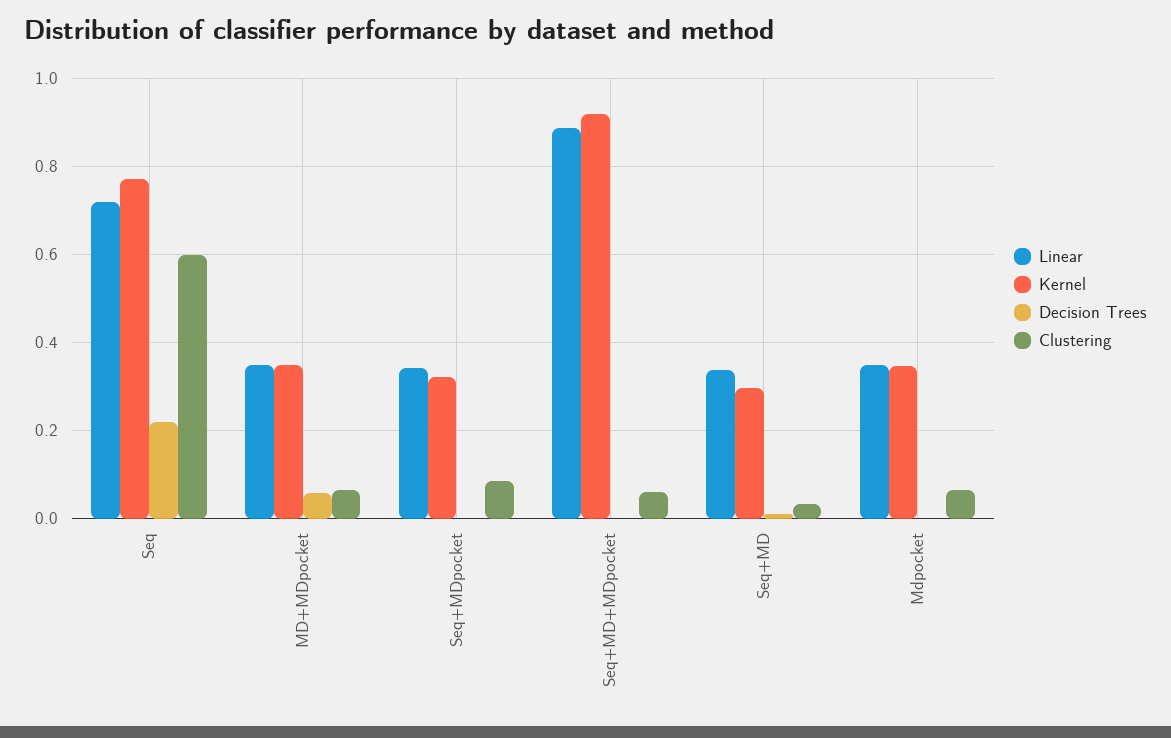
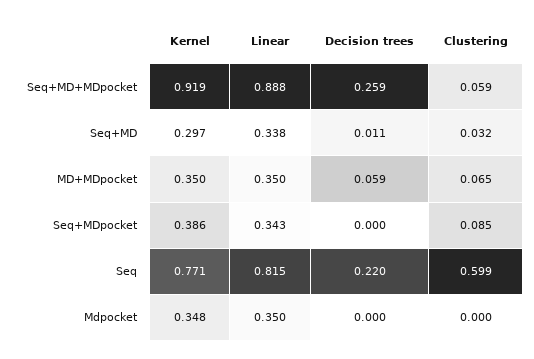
  {
    "Linear": {
-     "Seq": 0.72,
+     "Seq": 0.815,
      "MD+MDpocket": 0.35,
      "Seq+MDpocket": 0.343,
      "Seq+MD+MDpocket": 0.888,
      "Seq+MD": 0.338,
      "Mdpocket": 0.35
    },
    "Kernel": {
      "Seq": 0.771,
      "MD+MDpocket": 0.35,
-     "Seq+MDpocket": 0.32,
+     "Seq+MDpocket": 0.386,
      "Seq+MD+MDpocket": 0.919,
      "Seq+MD": 0.297,
      "Mdpocket": 0.348
    },
    "Decision Trees": {
      "Seq": 0.22,
      "MD+MDpocket": 0.059,
      "Seq+MDpocket": 0,
-     "Seq+MD+MDpocket": 0,
+     "Seq+MD+MDpocket": 0.259,
      "Seq+MD": 0.011,
      "Mdpocket": 0
    },
    "Clustering": {
      "Seq": 0.599,
      "MD+MDpocket": 0.065,
      "Seq+MDpocket": 0.085,
      "Seq+MD+MDpocket": 0.059,
      "Seq+MD": 0.032,
-     "Mdpocket": 0.06
+     "Mdpocket": 0
    }
  }

